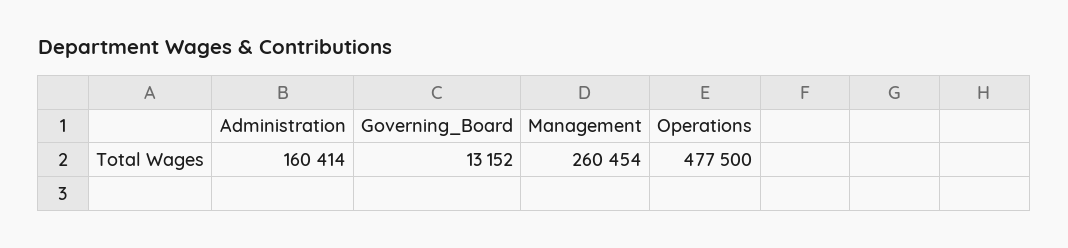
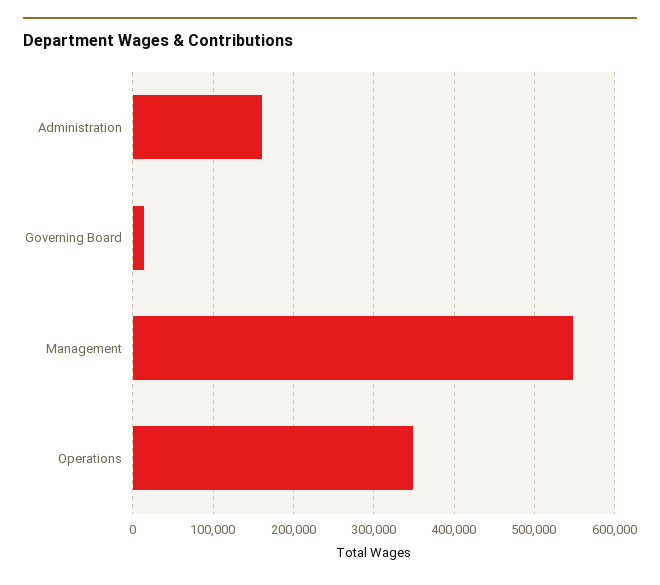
  {
    "Administration": 160414,
    "Governing_Board": 13152,
-   "Management": 260454,
+   "Management": 550000,
-   "Operations": 477500
+   "Operations": 350000
  }

